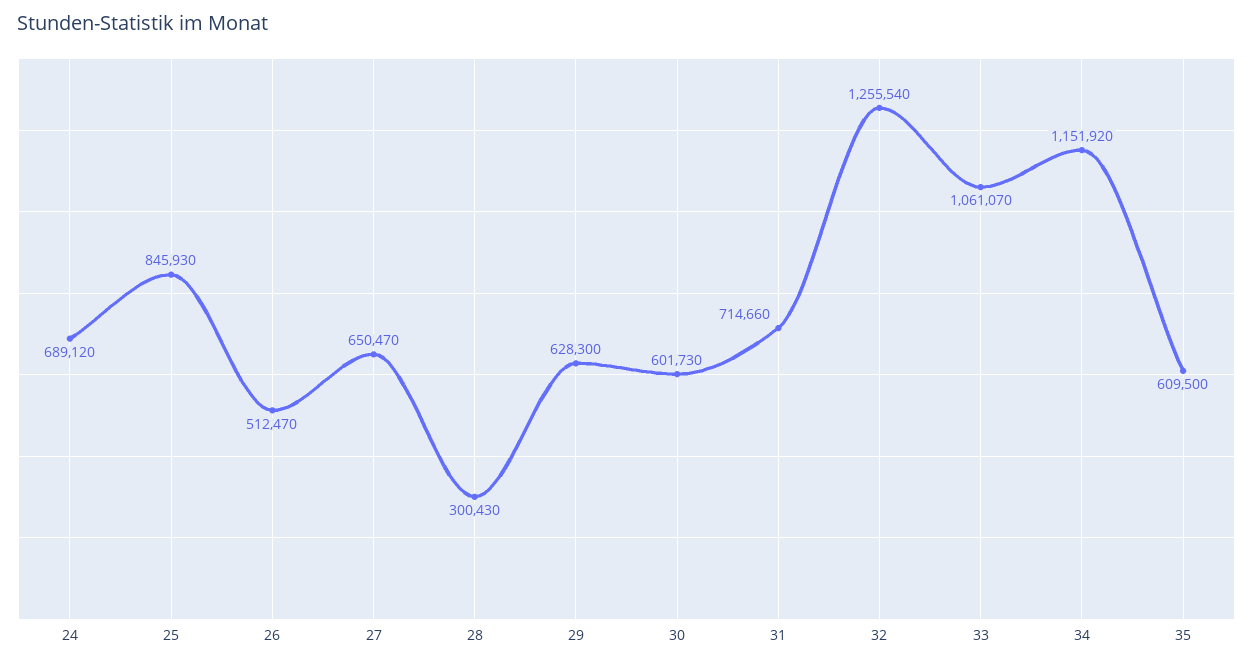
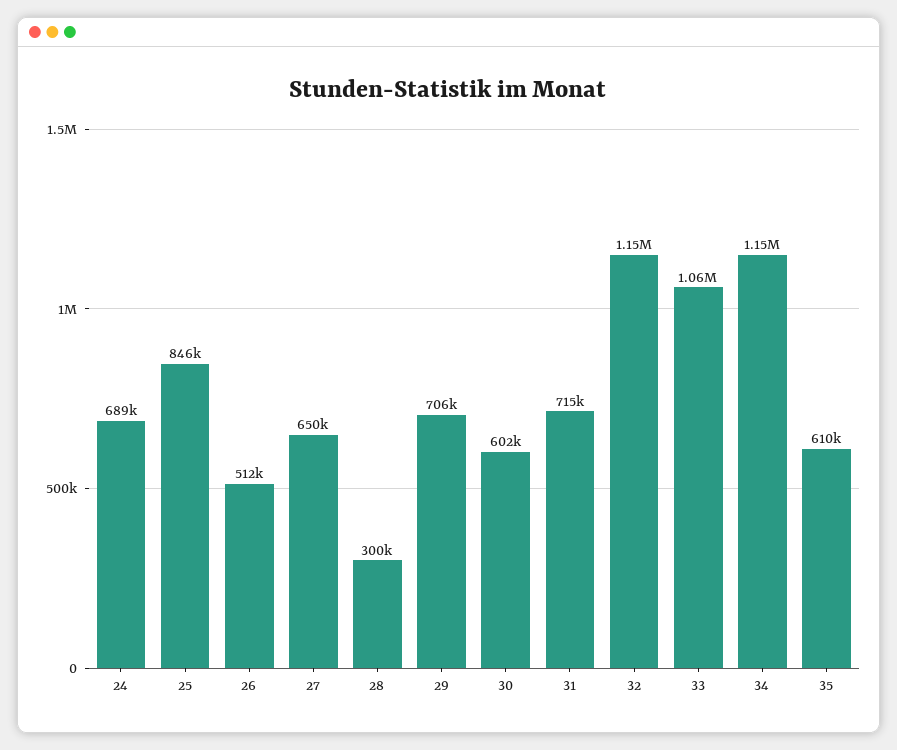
  {
    "24": 689120,
    "25": 845930,
    "26": 512470,
    "27": 650470,
    "28": 300430,
-   "29": 628300,
+   "29": 706000,
    "30": 601730,
    "31": 714660,
-   "32": 1255540,
+   "32": 1150000,
    "33": 1061070,
    "34": 1151920,
    "35": 609500
  }

